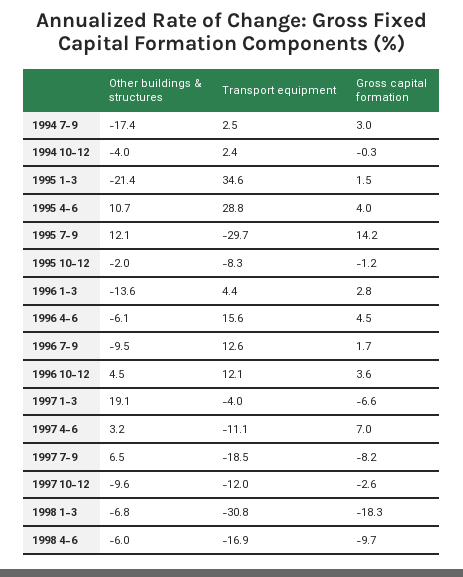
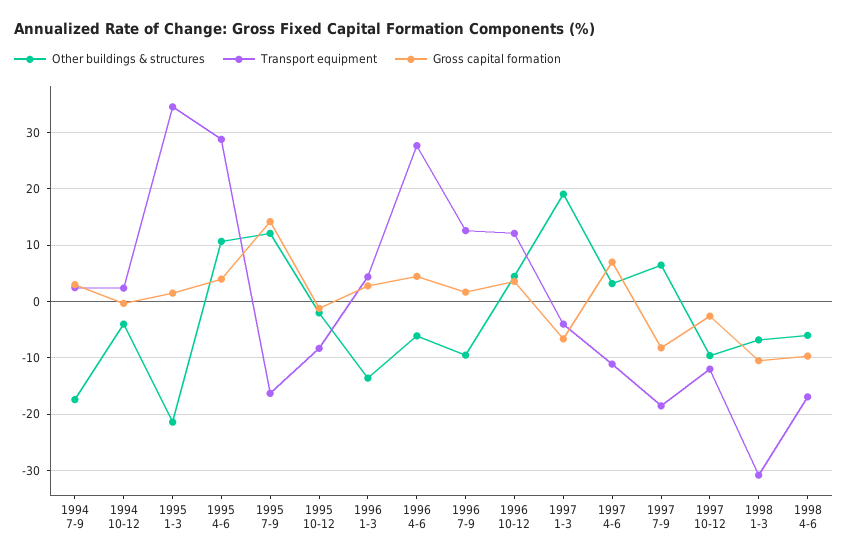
  {
    "Other buildings & structures": {
      "1994 7-9": -17.4,
      "1994 10-12": -4,
      "1995 1-3": -21.4,
      "1995 4-6": 10.7,
      "1995 7-9": 12.1,
      "1995 10-12": -2,
      "1996 1-3": -13.6,
      "1996 4-6": -6.1,
      "1996 7-9": -9.5,
      "1996 10-12": 4.5,
      "1997 1-3": 19.1,
      "1997 4-6": 3.2,
      "1997 7-9": 6.5,
      "1997 10-12": -9.6,
      "1998 1-3": -6.8,
      "1998 4-6": -6
    },
    "Transport equipment": {
      "1994 7-9": 2.5,
      "1994 10-12": 2.4,
      "1995 1-3": 34.6,
      "1995 4-6": 28.8,
-     "1995 7-9": -29.7,
+     "1995 7-9": -16,
      "1995 10-12": -8.3,
      "1996 1-3": 4.4,
-     "1996 4-6": 15.6,
+     "1996 4-6": 28,
      "1996 7-9": 12.6,
      "1996 10-12": 12.1,
      "1997 1-3": -4,
      "1997 4-6": -11.1,
      "1997 7-9": -18.5,
      "1997 10-12": -12,
      "1998 1-3": -30.8,
      "1998 4-6": -16.9
    },
    "Gross capital formation": {
      "1994 7-9": 3,
      "1994 10-12": -0.3,
      "1995 1-3": 1.5,
      "1995 4-6": 4,
      "1995 7-9": 14.2,
      "1995 10-12": -1.2,
      "1996 1-3": 2.8,
      "1996 4-6": 4.5,
      "1996 7-9": 1.7,
      "1996 10-12": 3.6,
      "1997 1-3": -6.6,
      "1997 4-6": 7,
      "1997 7-9": -8.2,
      "1997 10-12": -2.6,
-     "1998 1-3": -18.3,
+     "1998 1-3": -10,
      "1998 4-6": -9.7
    }
  }

